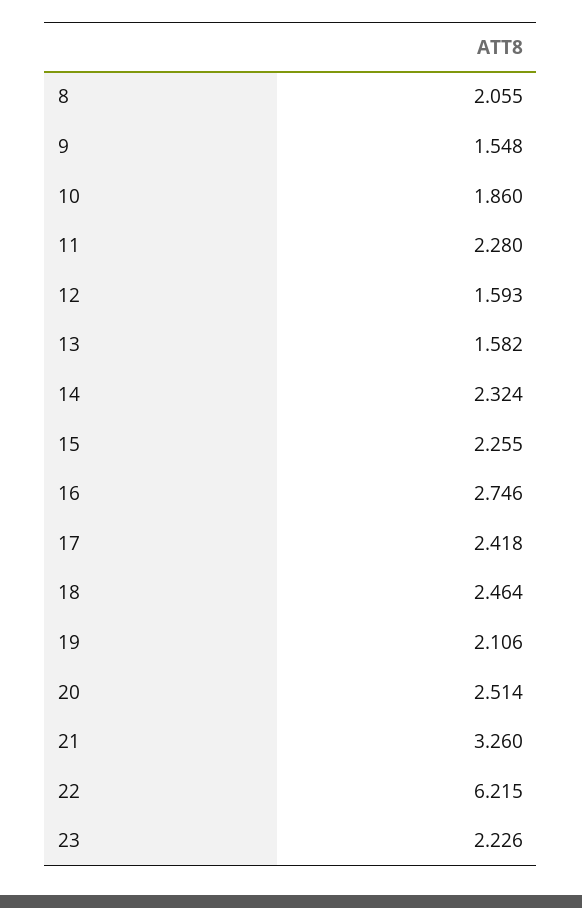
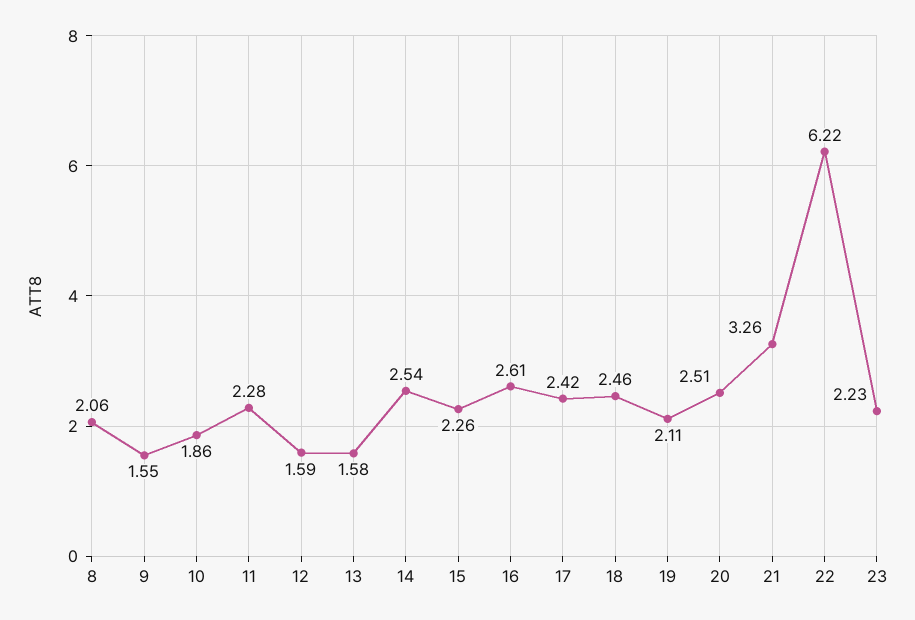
  {
    "8": 2.055,
    "9": 1.548,
    "10": 1.86,
    "11": 2.28,
    "12": 1.593,
    "13": 1.582,
-   "14": 2.324,
+   "14": 2.54,
    "15": 2.255,
-   "16": 2.746,
+   "16": 2.61,
    "17": 2.418,
    "18": 2.464,
    "19": 2.106,
    "20": 2.514,
    "21": 3.26,
    "22": 6.215,
    "23": 2.226
  }

